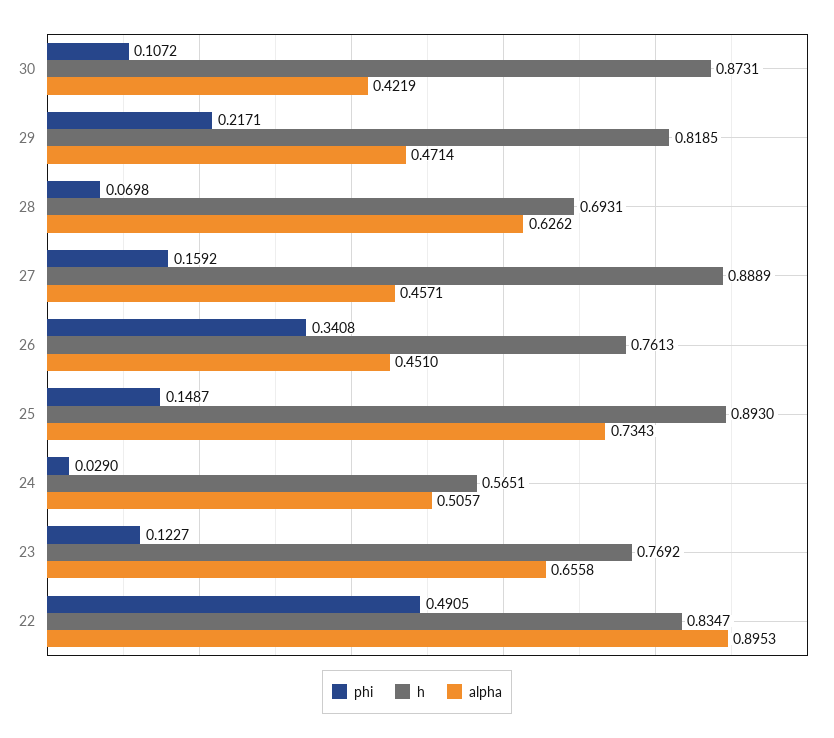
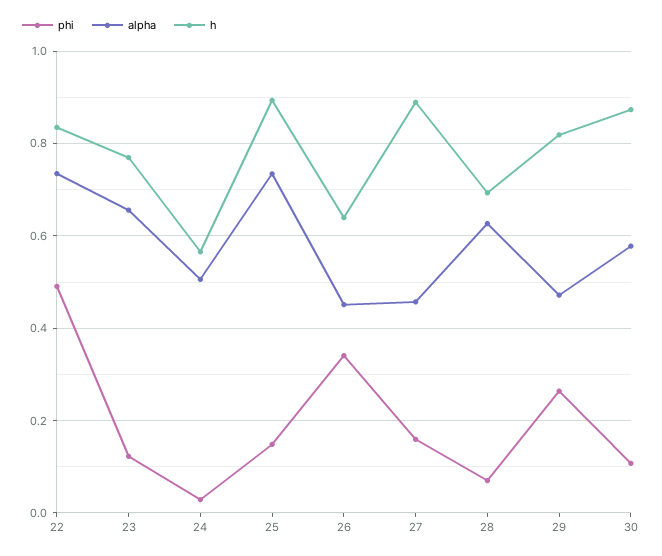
  {
    "phi": {
      "30": 0.1072,
-     "29": 0.2171,
+     "29": 0.26,
      "28": 0.0698,
      "27": 0.1592,
      "26": 0.3408,
      "25": 0.1487,
      "24": 0.029,
      "23": 0.1227,
      "22": 0.4905
    },
    "h": {
      "30": 0.8731,
      "29": 0.8185,
      "28": 0.6931,
      "27": 0.8889,
-     "26": 0.7613,
+     "26": 0.64,
      "25": 0.893,
      "24": 0.5651,
      "23": 0.7692,
      "22": 0.8347
    },
    "alpha": {
-     "30": 0.4219,
+     "30": 0.58,
      "29": 0.4714,
      "28": 0.6262,
      "27": 0.4571,
      "26": 0.451,
      "25": 0.7343,
      "24": 0.5057,
      "23": 0.6558,
-     "22": 0.8953
+     "22": 0.74
    }
  }

